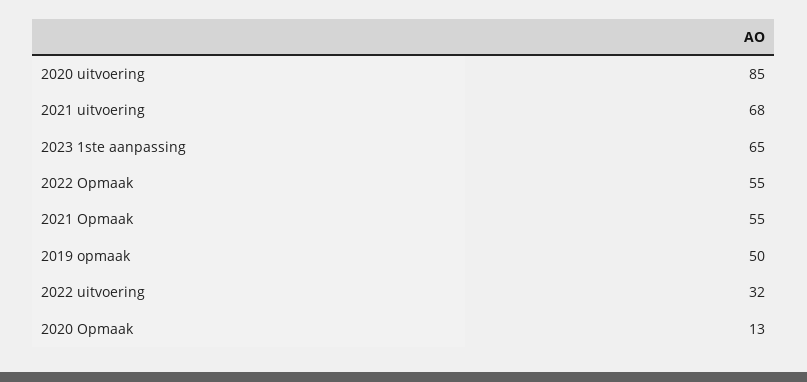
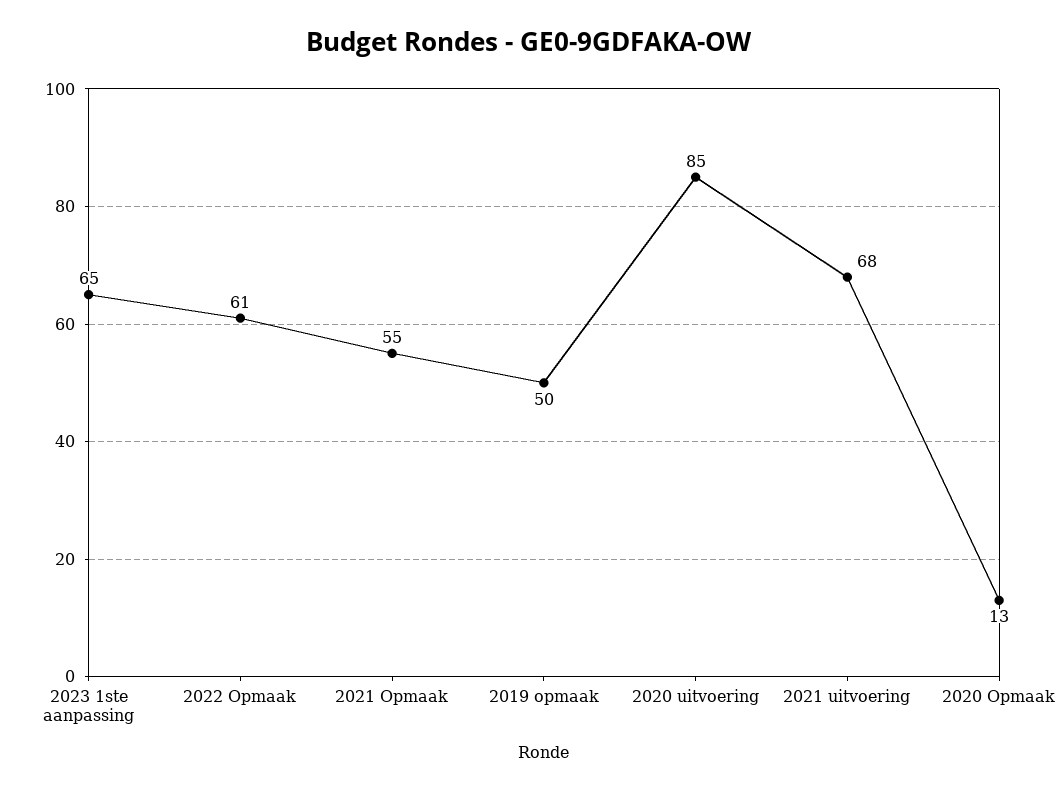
  {
    "2020 uitvoering": 85,
    "2021 uitvoering": 68,
    "2023 1ste aanpassing": 65,
-   "2022 Opmaak": 55,
+   "2022 Opmaak": 61,
    "2021 Opmaak": 55,
    "2019 opmaak": 50,
-   "2022 uitvoering": 32,
    "2020 Opmaak": 13
  }

